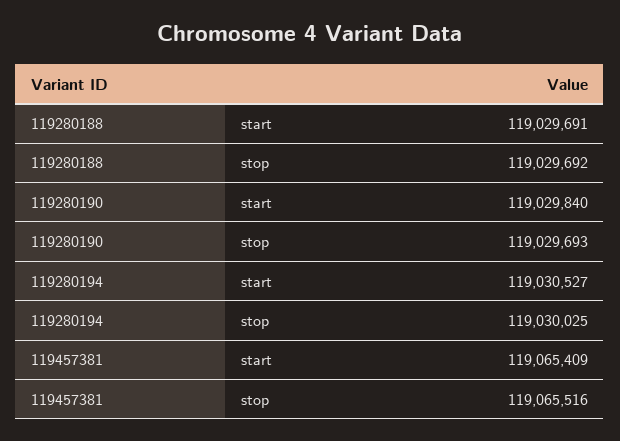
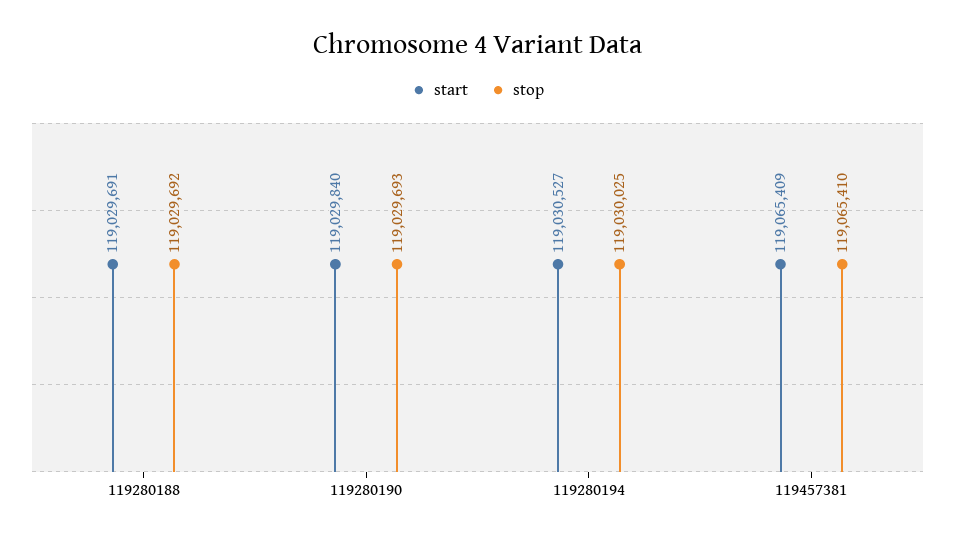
  {
    "start": {
      "119280188": 119029691,
      "119280190": 119029840,
      "119280194": 119030527,
      "119457381": 119065409
    },
    "stop": {
      "119280188": 119029692,
      "119280190": 119029693,
      "119280194": 119030025,
-     "119457381": 119065516
+     "119457381": 119065410
    }
  }

